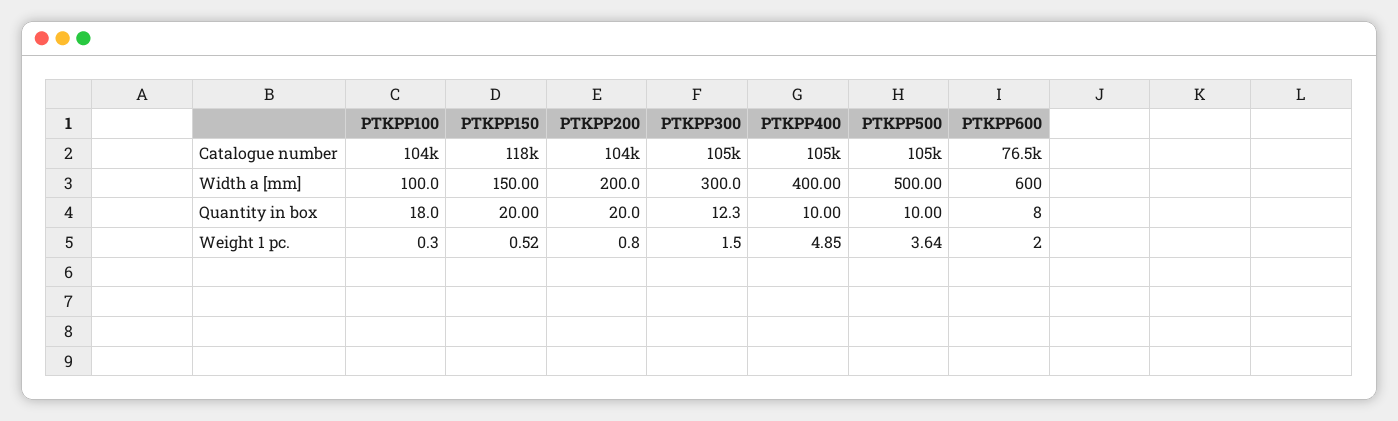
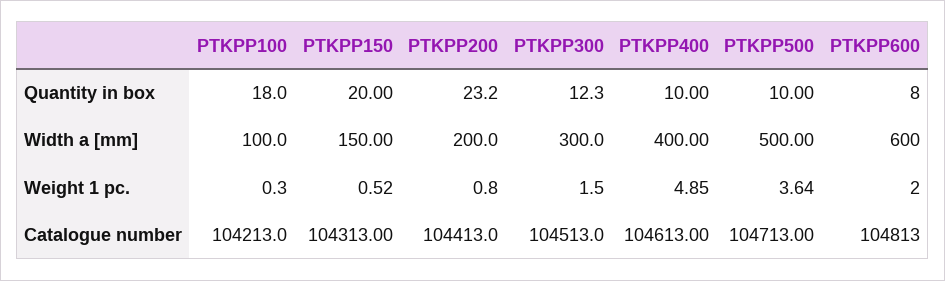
  {
    "PTKPP100": {
      "Catalogue number": 104213,
      "Width a [mm]": 100,
      "Quantity in box": 18,
      "Weight 1 pc.": 0.3
    },
    "PTKPP150": {
-     "Catalogue number": 118000,
+     "Catalogue number": 104313,
      "Width a [mm]": 150,
      "Quantity in box": 20,
      "Weight 1 pc.": 0.52
    },
    "PTKPP200": {
      "Catalogue number": 104413,
      "Width a [mm]": 200,
-     "Quantity in box": 20,
+     "Quantity in box": 23.2,
      "Weight 1 pc.": 0.8
    },
    "PTKPP300": {
      "Catalogue number": 104513,
      "Width a [mm]": 300,
      "Quantity in box": 12.3,
      "Weight 1 pc.": 1.5
    },
    "PTKPP400": {
      "Catalogue number": 104613,
      "Width a [mm]": 400,
      "Quantity in box": 10,
      "Weight 1 pc.": 4.85
    },
    "PTKPP500": {
      "Catalogue number": 104713,
      "Width a [mm]": 500,
      "Quantity in box": 10,
      "Weight 1 pc.": 3.64
    },
    "PTKPP600": {
-     "Catalogue number": 76500,
+     "Catalogue number": 104813,
      "Width a [mm]": 600,
      "Quantity in box": 8,
      "Weight 1 pc.": 2
    }
  }

